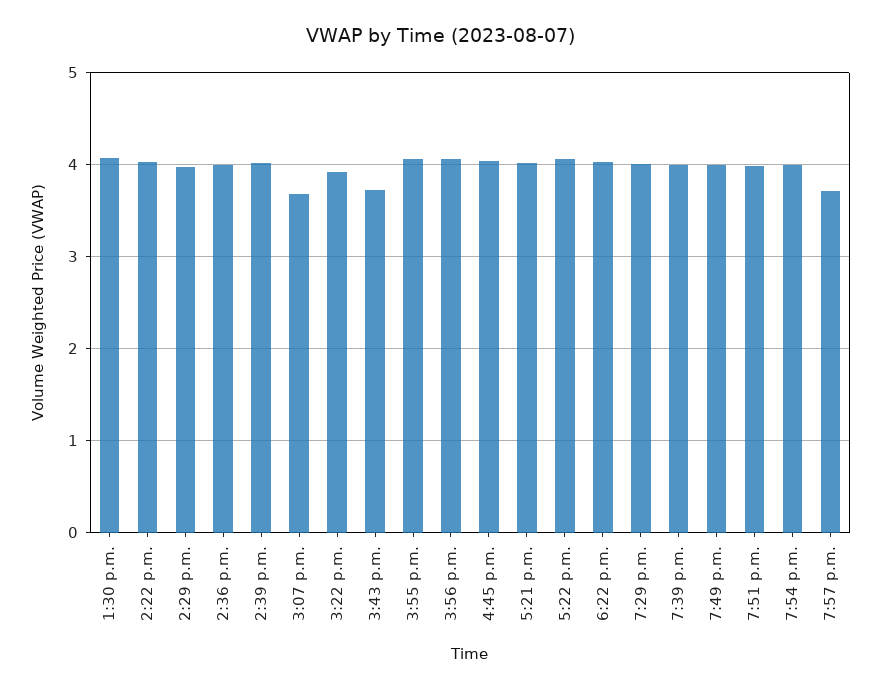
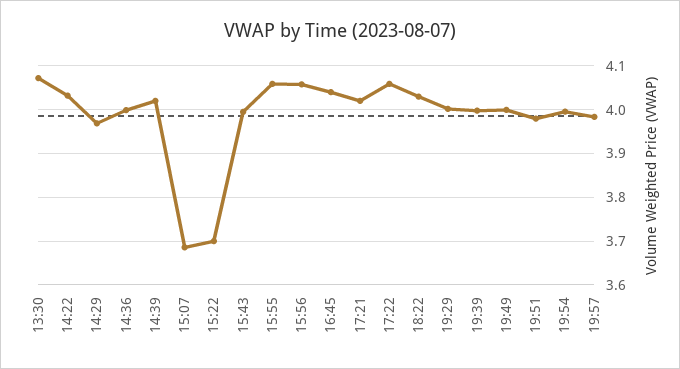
  {
    "1:30 p.m.": 4.08,
    "2:22 p.m.": 4.04,
    "2:29 p.m.": 3.96,
    "2:36 p.m.": 4,
    "2:39 p.m.": 4.02,
    "3:07 p.m.": 3.68,
-   "3:22 p.m.": 3.9,
+   "3:22 p.m.": 3.7,
-   "3:43 p.m.": 3.7,
+   "3:43 p.m.": 4,
    "3:55 p.m.": 4.06,
    "3:56 p.m.": 4.06,
    "4:45 p.m.": 4.04,
    "5:21 p.m.": 4.02,
    "5:22 p.m.": 4.06,
    "6:22 p.m.": 4.04,
    "7:29 p.m.": 4,
    "7:39 p.m.": 4,
    "7:49 p.m.": 4,
    "7:51 p.m.": 3.98,
    "7:54 p.m.": 4,
-   "7:57 p.m.": 3.7
+   "7:57 p.m.": 3.98
  }

